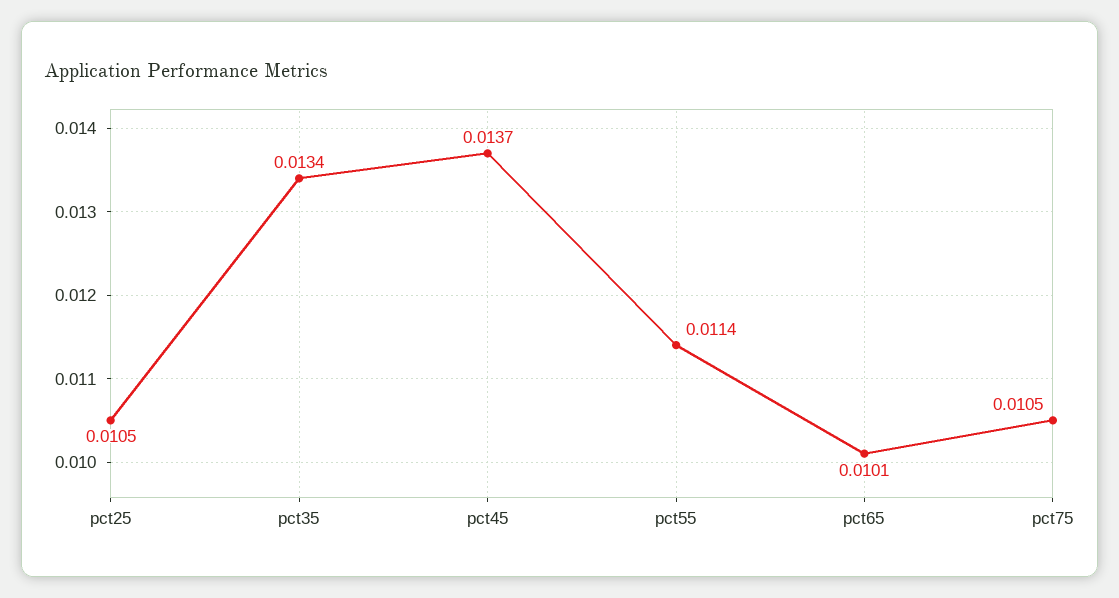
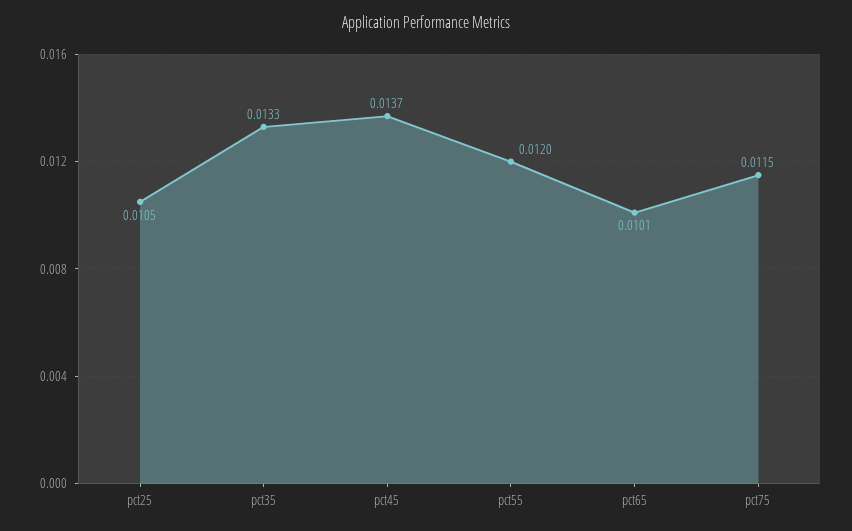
  {
    "pct25": 0.0105,
-   "pct35": 0.0134,
+   "pct35": 0.0133,
    "pct45": 0.0137,
-   "pct55": 0.0114,
+   "pct55": 0.012,
    "pct65": 0.0101,
-   "pct75": 0.0105
+   "pct75": 0.0115
  }

